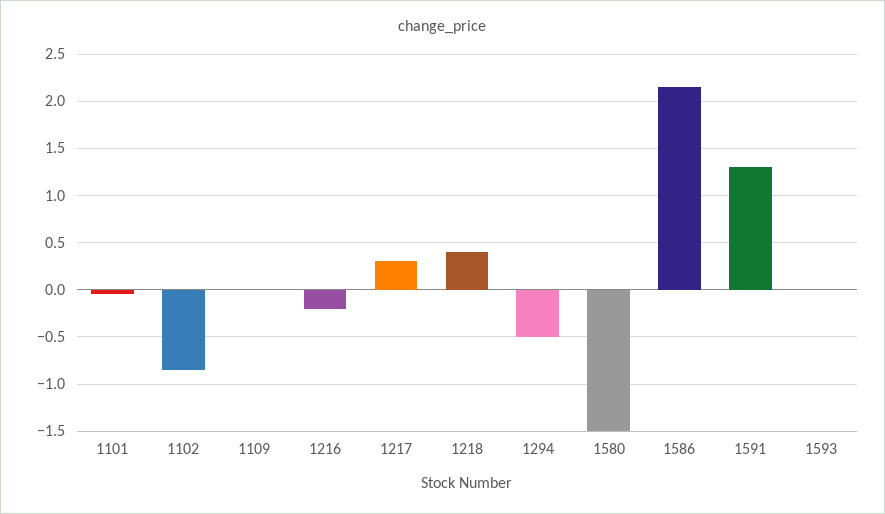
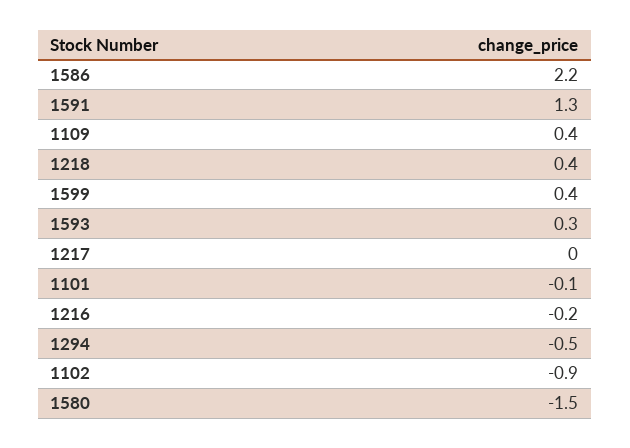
  {
    "1101": -0.1,
    "1102": -0.9,
-   "1109": 0,
+   "1109": 0.4,
    "1216": -0.2,
-   "1217": 0.3,
+   "1217": 0,
    "1218": 0.4,
    "1294": -0.5,
    "1580": -1.5,
    "1586": 2.2,
    "1591": 1.3,
-   "1593": 0
+   "1593": 0.3,
+   "1599": 0.4
  }

